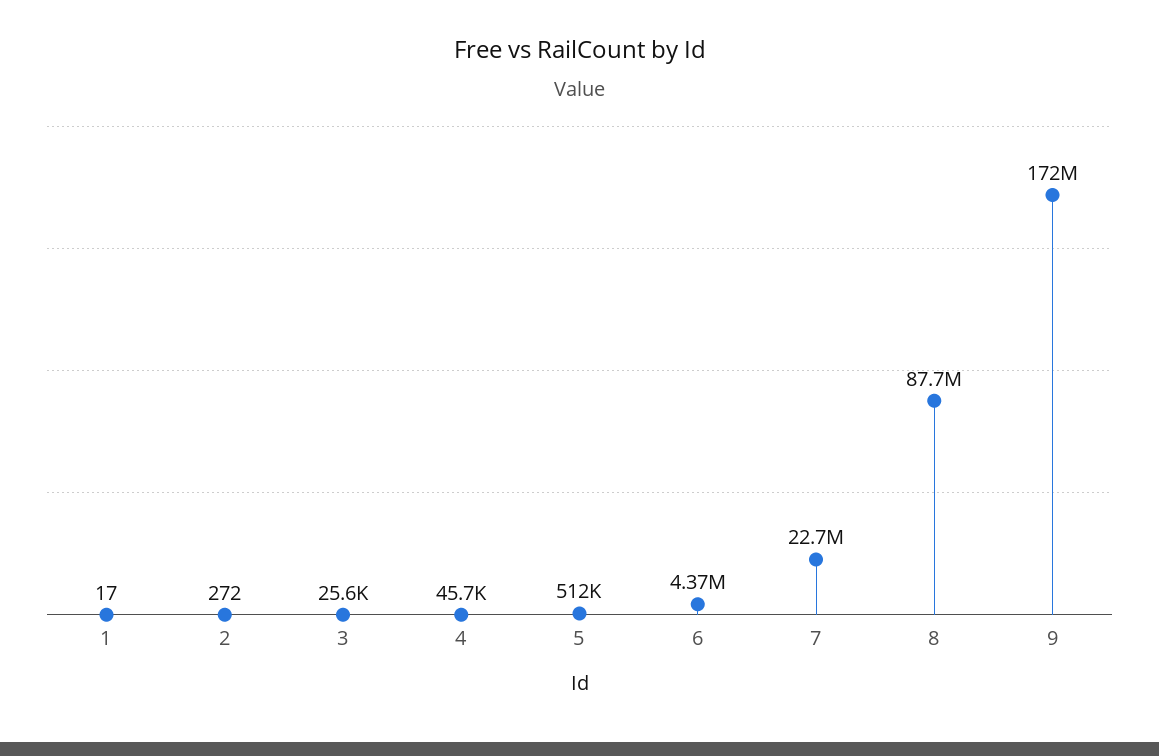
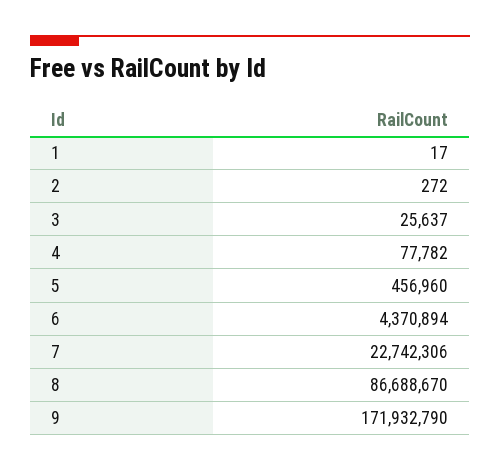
  {
    "1": 17,
    "2": 272,
    "3": 25637,
-   "4": 45700,
+   "4": 77782,
-   "5": 512000,
+   "5": 456960,
    "6": 4370894,
    "7": 22742306,
-   "8": 87700000,
+   "8": 86688670,
    "9": 171932790
  }

